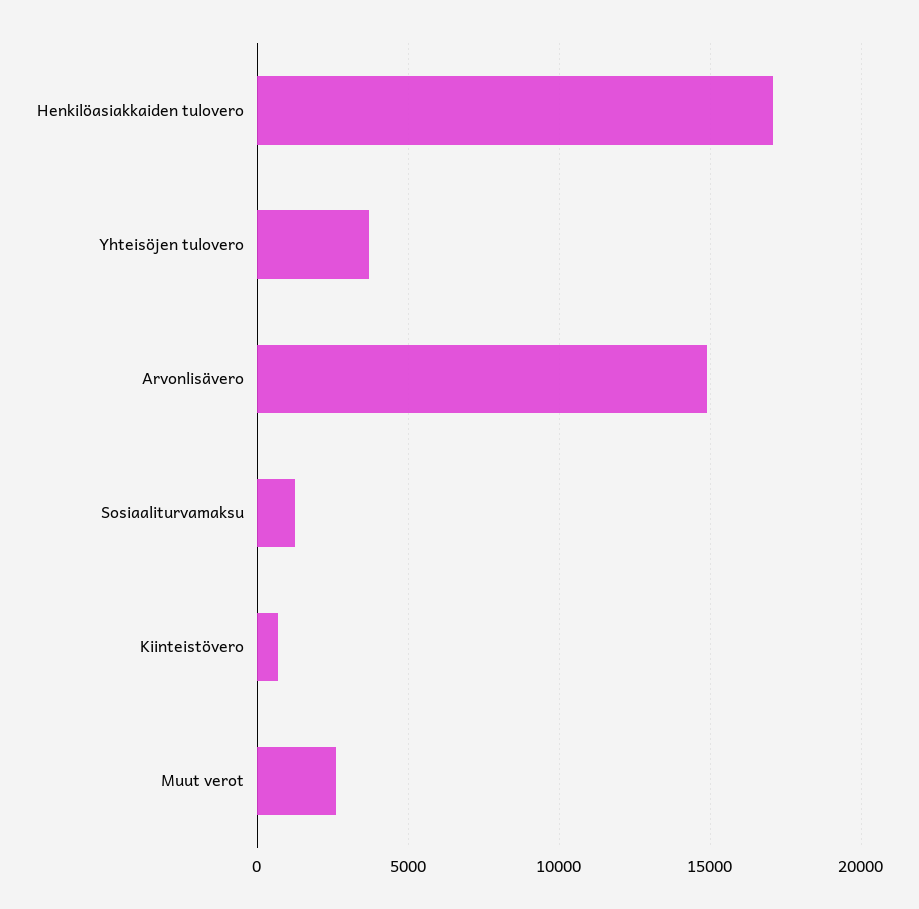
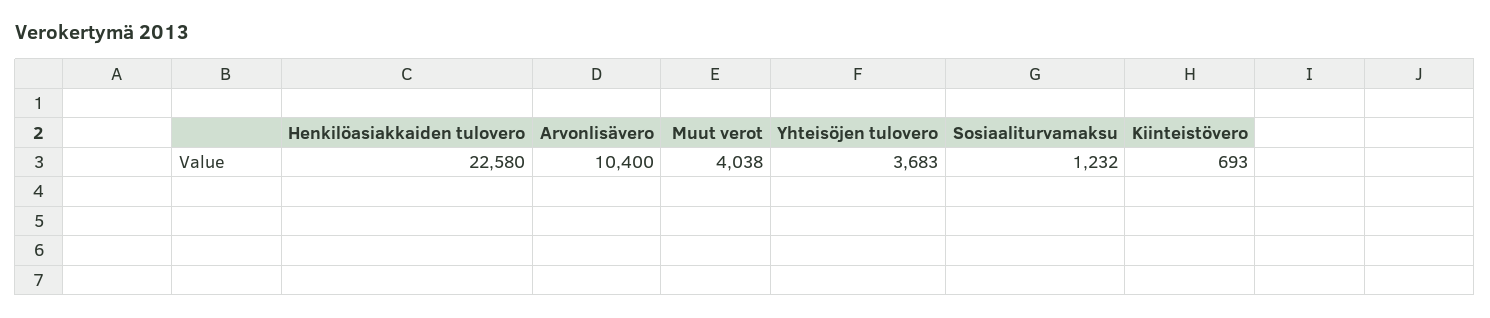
  {
-   "Henkilöasiakkaiden tulovero": 17000,
+   "Henkilöasiakkaiden tulovero": 22580,
    "Yhteisöjen tulovero": 3683,
-   "Arvonlisävero": 15000,
+   "Arvonlisävero": 10400,
    "Sosiaaliturvamaksu": 1232,
    "Kiinteistövero": 693,
-   "Muut verot": 2500
+   "Muut verot": 4038
  }

